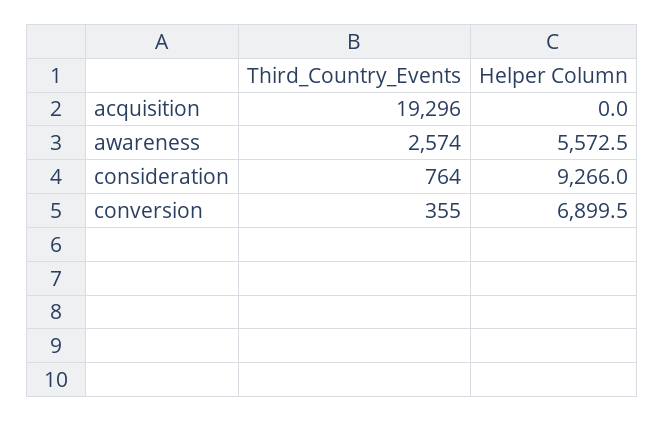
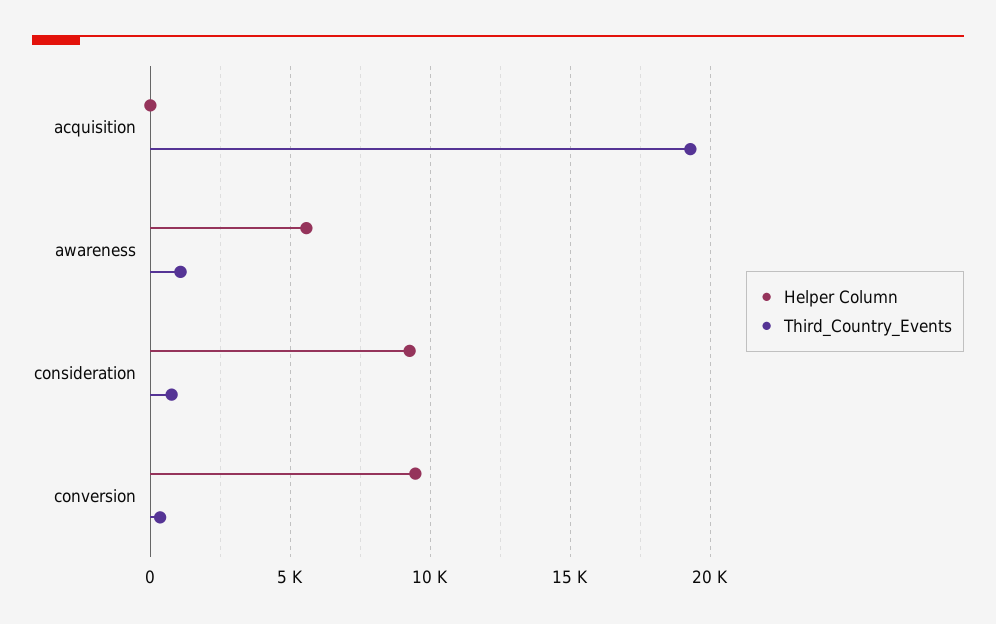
  {
    "Third_Country_Events": {
      "acquisition": 19296,
-     "awareness": 2574,
+     "awareness": 1000,
      "consideration": 764,
      "conversion": 355
    },
    "Helper Column": {
      "acquisition": 0,
      "awareness": 5572.5,
      "consideration": 9266,
-     "conversion": 6899.5
+     "conversion": 9500
    }
  }

